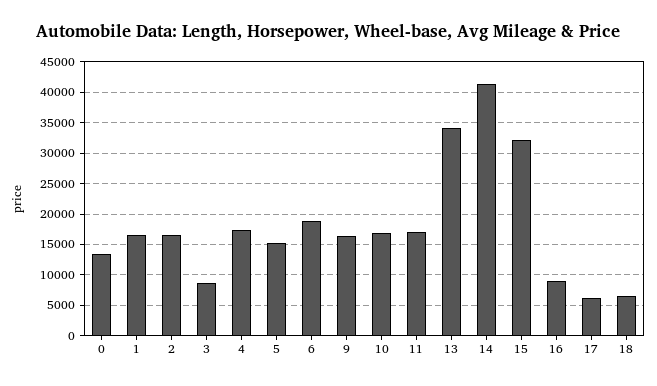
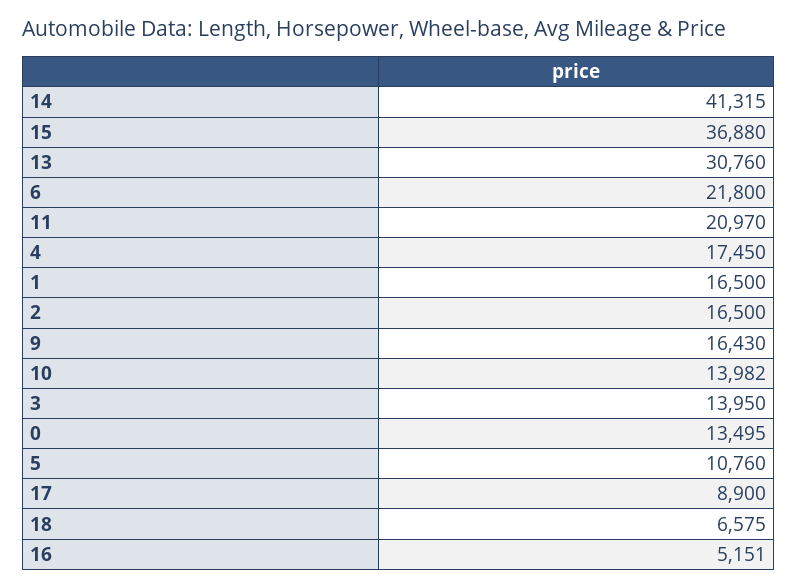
  {
    "0": 13495,
    "1": 16500,
    "2": 16500,
-   "3": 9000,
+   "3": 13950,
    "4": 17450,
-   "5": 15000,
+   "5": 10760,
-   "6": 19000,
+   "6": 21800,
    "9": 16430,
-   "10": 17000,
+   "10": 13982,
-   "11": 17000,
+   "11": 20970,
-   "13": 34000,
+   "13": 30760,
    "14": 41315,
-   "15": 32000,
+   "15": 36880,
-   "16": 9000,
+   "16": 5151,
-   "17": 6000,
+   "17": 8900,
    "18": 6575
  }

